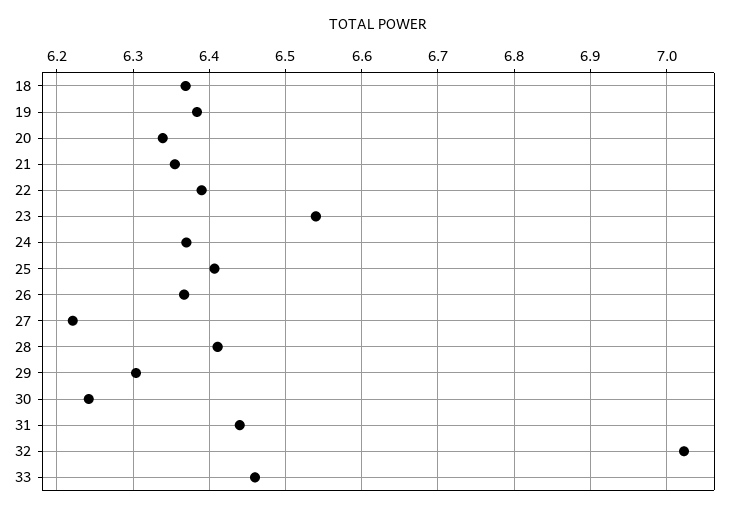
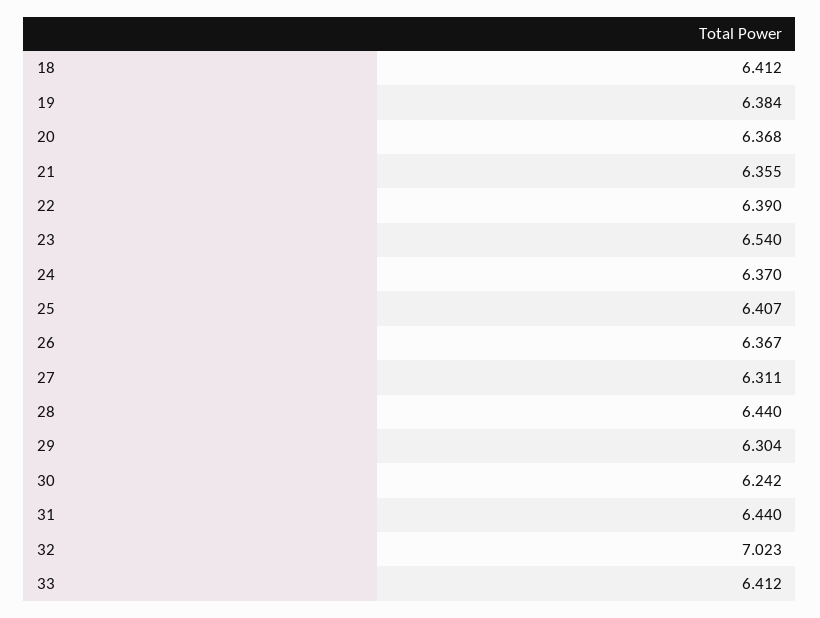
  {
-   "18": 6.37,
+   "18": 6.412,
    "19": 6.384,
-   "20": 6.34,
+   "20": 6.368,
    "21": 6.355,
    "22": 6.39,
    "23": 6.54,
    "24": 6.37,
    "25": 6.407,
    "26": 6.367,
-   "27": 6.22,
+   "27": 6.311,
-   "28": 6.41,
+   "28": 6.44,
    "29": 6.304,
    "30": 6.242,
    "31": 6.44,
    "32": 7.023,
-   "33": 6.46
+   "33": 6.412
  }

